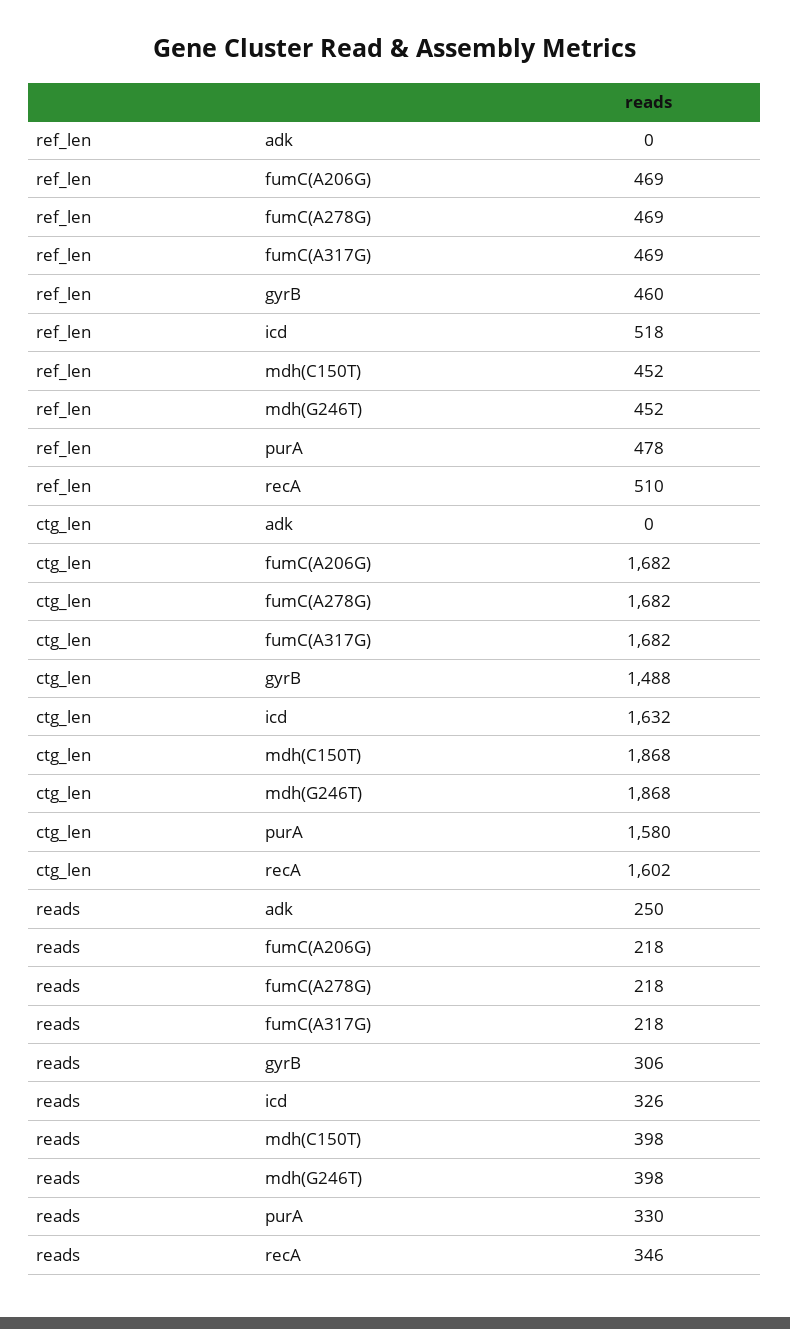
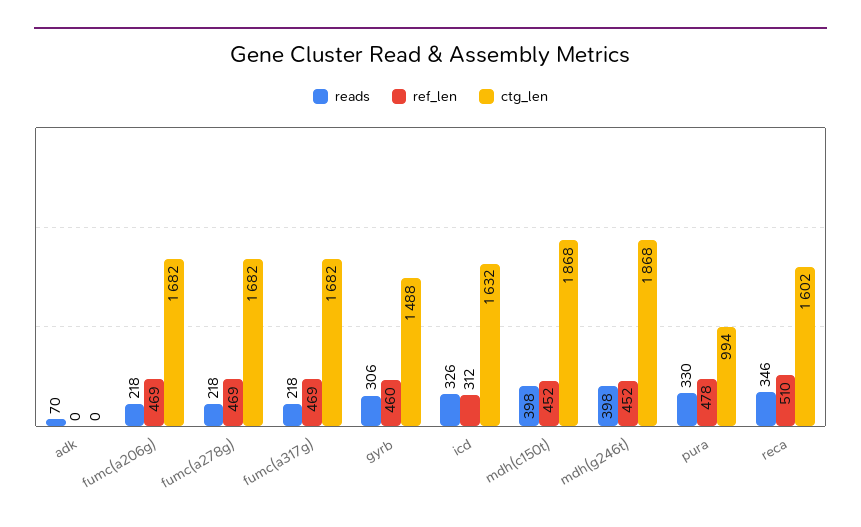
  {
    "ref_len": {
      "adk": 0,
      "fumC(A206G)": 469,
      "fumC(A278G)": 469,
      "fumC(A317G)": 469,
      "gyrB": 460,
-     "icd": 518,
+     "icd": 312,
      "mdh(C150T)": 452,
      "mdh(G246T)": 452,
      "purA": 478,
      "recA": 510
    },
    "ctg_len": {
      "adk": 0,
      "fumC(A206G)": 1682,
      "fumC(A278G)": 1682,
      "fumC(A317G)": 1682,
      "gyrB": 1488,
      "icd": 1632,
      "mdh(C150T)": 1868,
      "mdh(G246T)": 1868,
-     "purA": 1580,
+     "purA": 994,
      "recA": 1602
    },
    "reads": {
-     "adk": 250,
+     "adk": 70,
      "fumC(A206G)": 218,
      "fumC(A278G)": 218,
      "fumC(A317G)": 218,
      "gyrB": 306,
      "icd": 326,
      "mdh(C150T)": 398,
      "mdh(G246T)": 398,
      "purA": 330,
      "recA": 346
    }
  }

